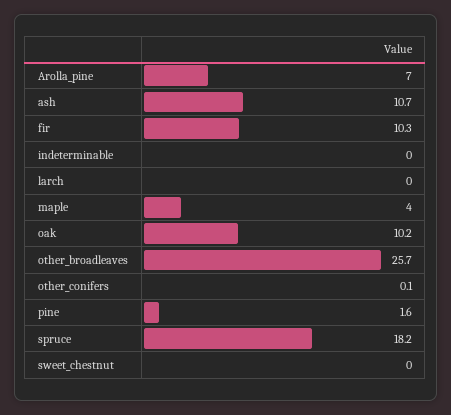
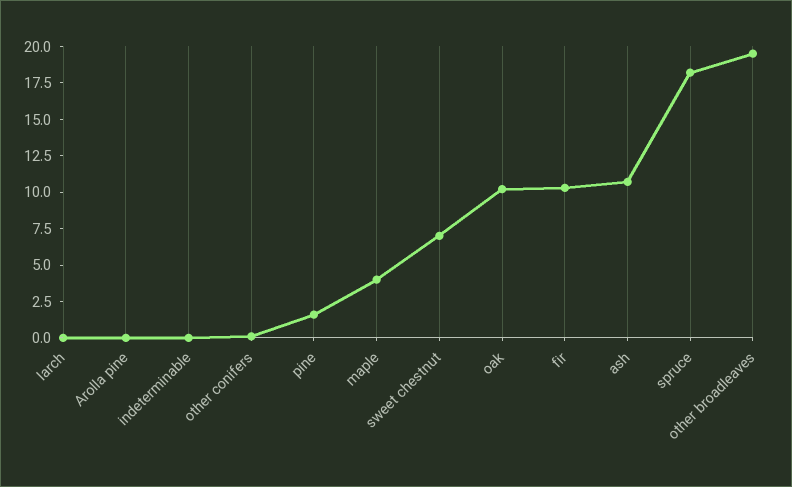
  {
-   "Arolla_pine": 7,
+   "Arolla_pine": 0,
    "ash": 10.7,
    "fir": 10.3,
    "indeterminable": 0,
    "larch": 0,
    "maple": 4,
    "oak": 10.2,
-   "other_broadleaves": 25.7,
+   "other_broadleaves": 20,
    "other_conifers": 0.1,
    "pine": 1.6,
    "spruce": 18.2,
-   "sweet_chestnut": 0
+   "sweet_chestnut": 7.5
  }

